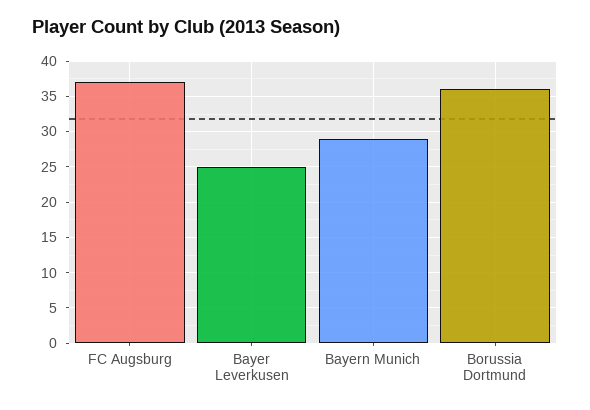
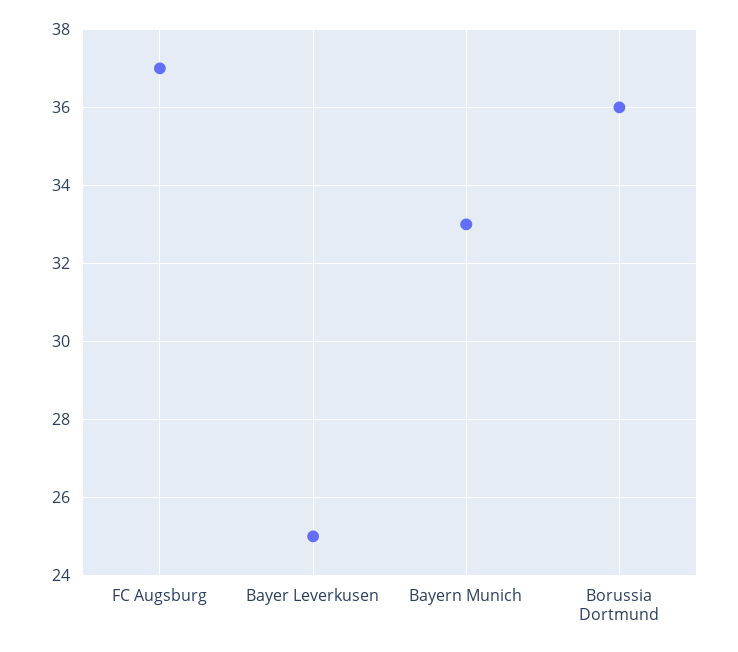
  {
    "FC Augsburg": 37,
    "Bayer Leverkusen": 25,
-   "Bayern Munich": 29,
+   "Bayern Munich": 33,
    "Borussia Dortmund": 36
  }

